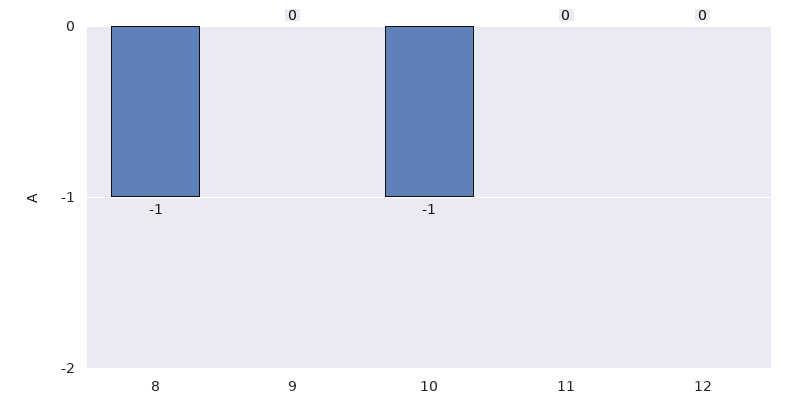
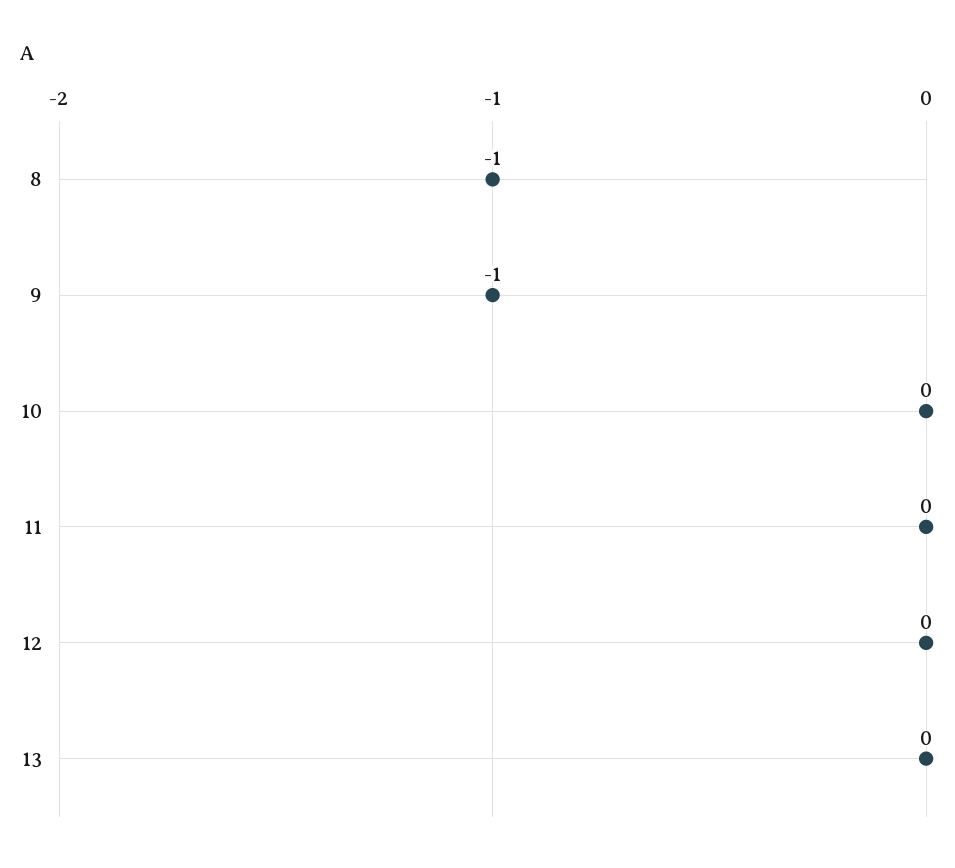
  {
    "8": -1,
-   "9": 0,
+   "9": -1,
-   "10": -1,
+   "10": 0,
    "11": 0,
-   "12": 0
+   "12": 0,
+   "13": 0
  }

